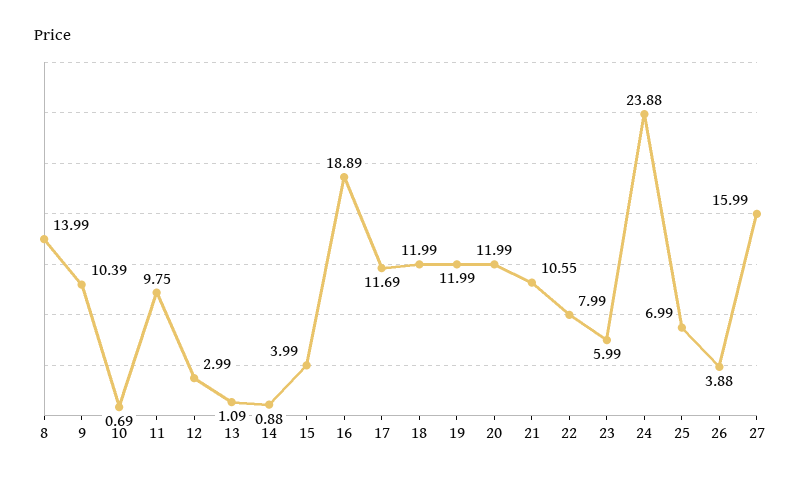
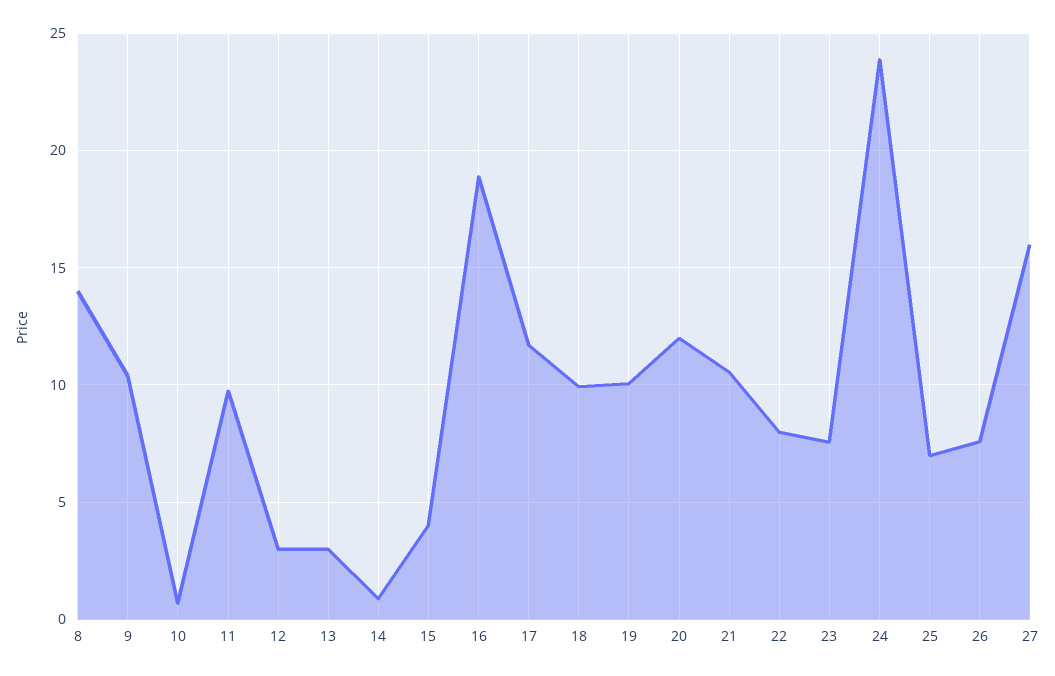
  {
    "8": 13.99,
    "9": 10.39,
    "10": 0.69,
    "11": 9.75,
    "12": 2.99,
-   "13": 1.09,
+   "13": 3,
    "14": 0.88,
    "15": 3.99,
    "16": 18.89,
    "17": 11.69,
-   "18": 11.99,
+   "18": 10,
-   "19": 11.99,
+   "19": 10,
    "20": 11.99,
    "21": 10.55,
    "22": 7.99,
-   "23": 5.99,
+   "23": 7.5,
    "24": 23.88,
    "25": 6.99,
-   "26": 3.88,
+   "26": 7.5,
    "27": 15.99
  }

